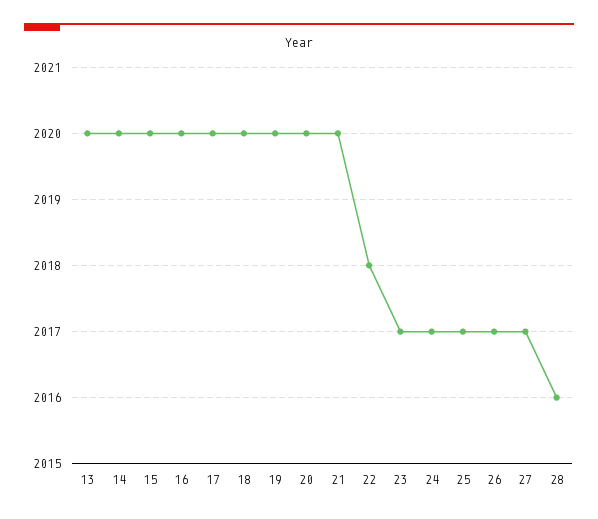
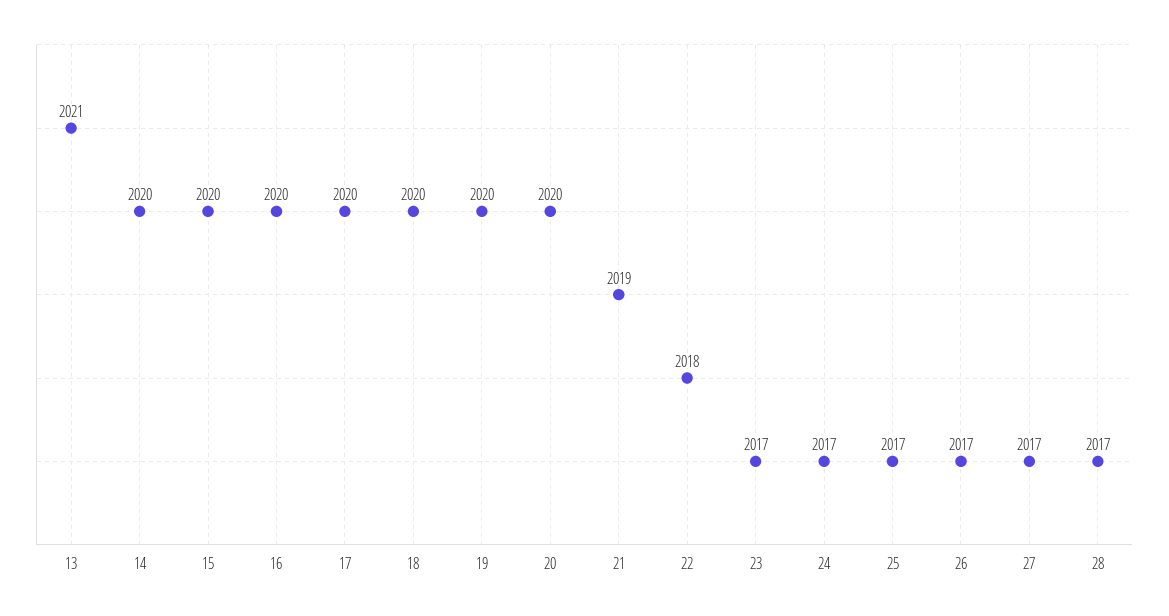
  {
-   "13": 2020,
+   "13": 2021,
    "14": 2020,
    "15": 2020,
    "16": 2020,
    "17": 2020,
    "18": 2020,
    "19": 2020,
    "20": 2020,
-   "21": 2020,
+   "21": 2019,
    "22": 2018,
    "23": 2017,
    "24": 2017,
    "25": 2017,
    "26": 2017,
    "27": 2017,
-   "28": 2016
+   "28": 2017
  }

